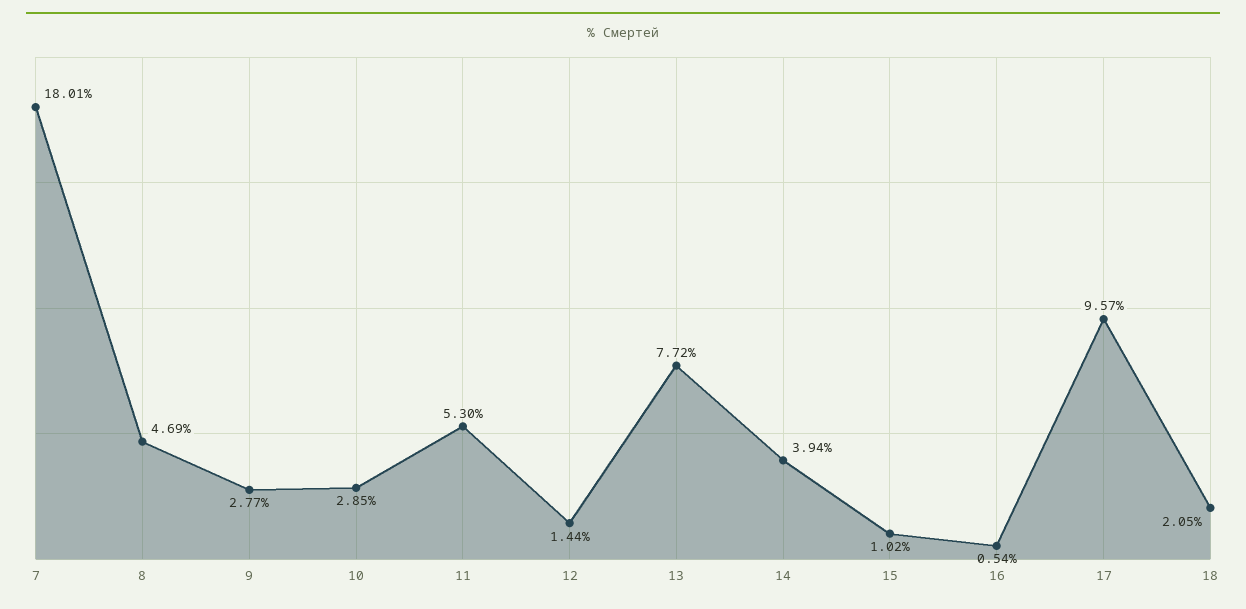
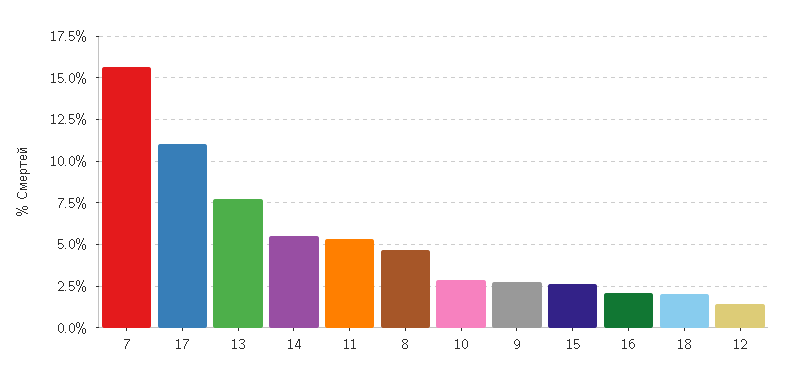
  {
-   "7": 18.01,
+   "7": 15.5,
    "8": 4.69,
    "9": 2.77,
    "10": 2.85,
    "11": 5.3,
    "12": 1.44,
    "13": 7.72,
-   "14": 3.94,
+   "14": 5.5,
-   "15": 1.02,
+   "15": 2.5,
-   "16": 0.54,
+   "16": 2,
-   "17": 9.57,
+   "17": 11,
    "18": 2.05
  }

